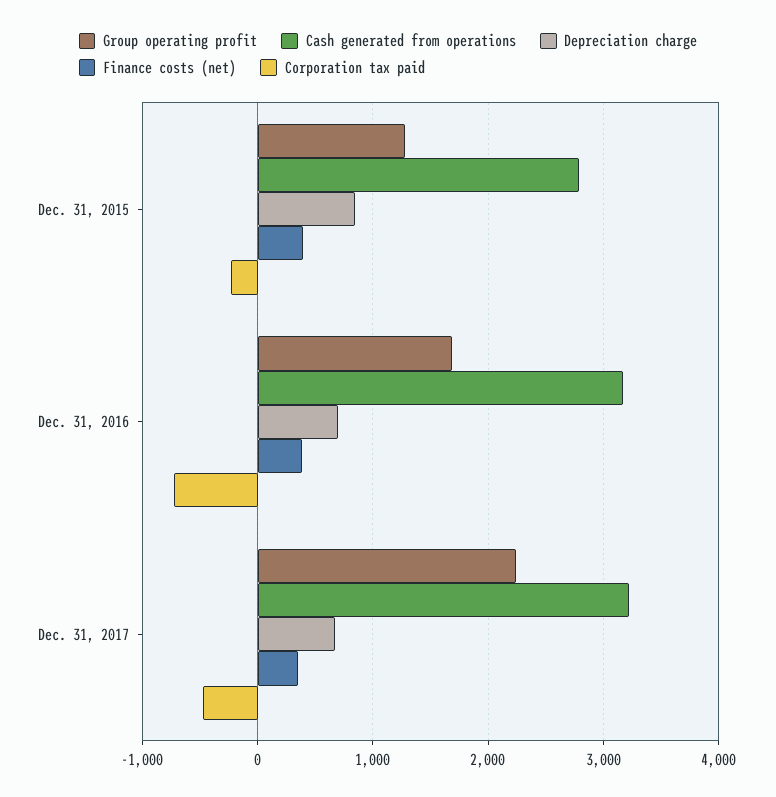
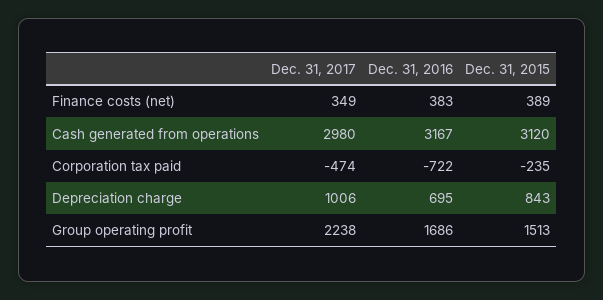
  {
    "Group operating profit": {
-     "Dec. 31, 2015": 1300,
+     "Dec. 31, 2015": 1513,
      "Dec. 31, 2016": 1686,
      "Dec. 31, 2017": 2238
    },
    "Cash generated from operations": {
-     "Dec. 31, 2015": 2800,
+     "Dec. 31, 2015": 3120,
      "Dec. 31, 2016": 3167,
-     "Dec. 31, 2017": 3200
+     "Dec. 31, 2017": 2980
    },
    "Depreciation charge": {
      "Dec. 31, 2015": 843,
      "Dec. 31, 2016": 695,
-     "Dec. 31, 2017": 700
+     "Dec. 31, 2017": 1006
    },
    "Finance costs (net)": {
      "Dec. 31, 2015": 389,
      "Dec. 31, 2016": 383,
      "Dec. 31, 2017": 349
    },
    "Corporation tax paid": {
      "Dec. 31, 2015": -235,
      "Dec. 31, 2016": -722,
      "Dec. 31, 2017": -474
    }
  }

